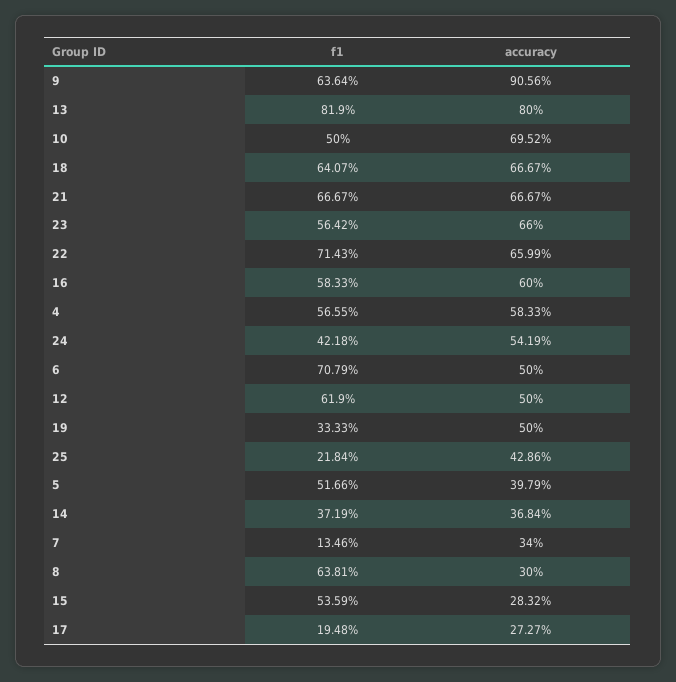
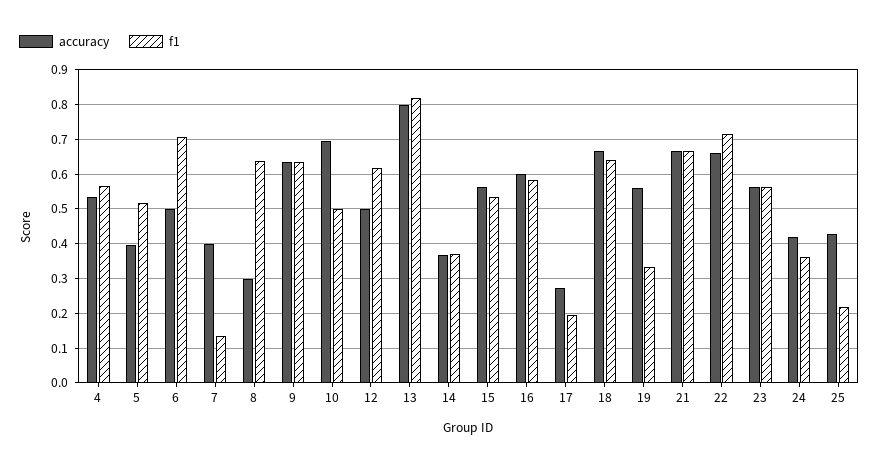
  {
    "f1": {
      "9": 0.6364,
      "13": 0.819,
      "10": 0.5,
      "18": 0.6407,
      "21": 0.6667,
      "23": 0.5642,
      "22": 0.7143,
      "16": 0.5833,
      "4": 0.5655,
-     "24": 0.4218,
+     "24": 0.36,
      "6": 0.7079,
      "12": 0.619,
      "19": 0.3333,
      "25": 0.2184,
      "5": 0.5166,
      "14": 0.3719,
      "7": 0.1346,
      "8": 0.6381,
      "15": 0.5359,
      "17": 0.1948
    },
    "accuracy": {
-     "9": 0.9056,
+     "9": 0.64,
      "13": 0.8,
      "10": 0.6952,
      "18": 0.6667,
      "21": 0.6667,
-     "23": 0.66,
+     "23": 0.56,
      "22": 0.6599,
      "16": 0.6,
-     "4": 0.5833,
+     "4": 0.54,
-     "24": 0.5419,
+     "24": 0.42,
      "6": 0.5,
      "12": 0.5,
-     "19": 0.5,
+     "19": 0.56,
      "25": 0.4286,
      "5": 0.3979,
      "14": 0.3684,
-     "7": 0.34,
+     "7": 0.4,
      "8": 0.3,
-     "15": 0.2832,
+     "15": 0.56,
      "17": 0.2727
    }
  }

